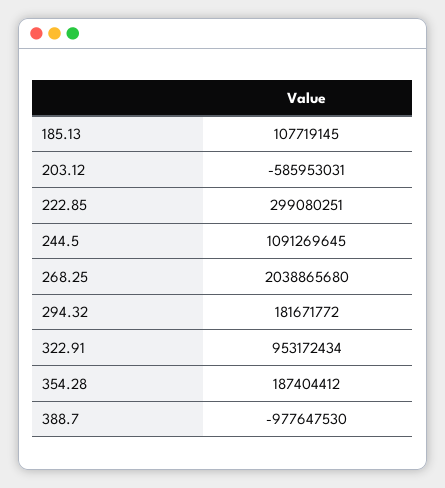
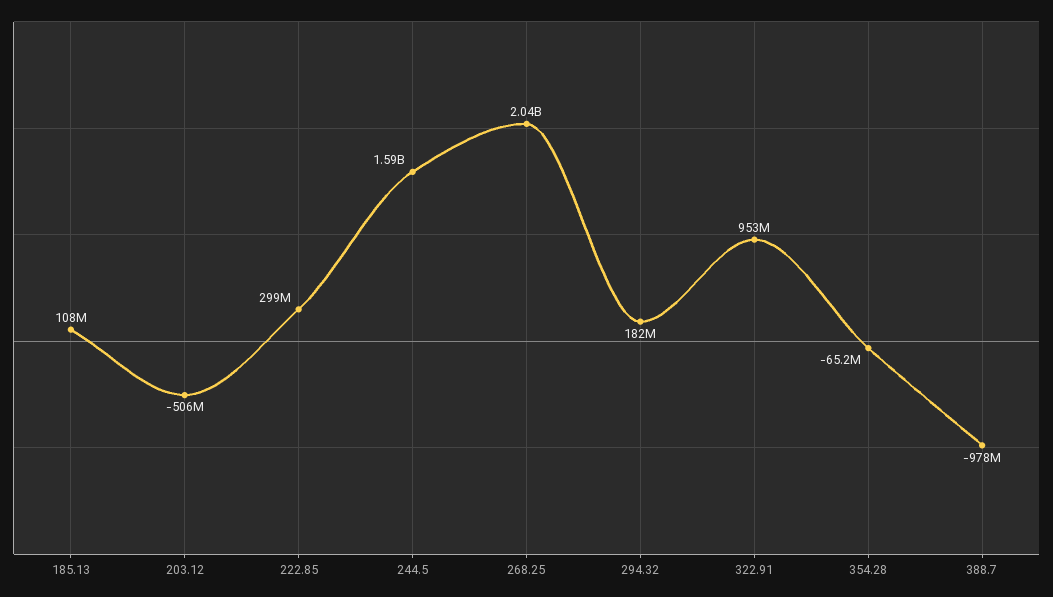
  {
    "185.13": 107719145,
-   "203.12": -585953031,
+   "203.12": -506000000,
    "222.85": 299080251,
-   "244.5": 1091269645,
+   "244.5": 1590000000,
    "268.25": 2038865680,
    "294.32": 181671772,
    "322.91": 953172434,
-   "354.28": 187404412,
+   "354.28": -65200000,
    "388.7": -977647530
  }

